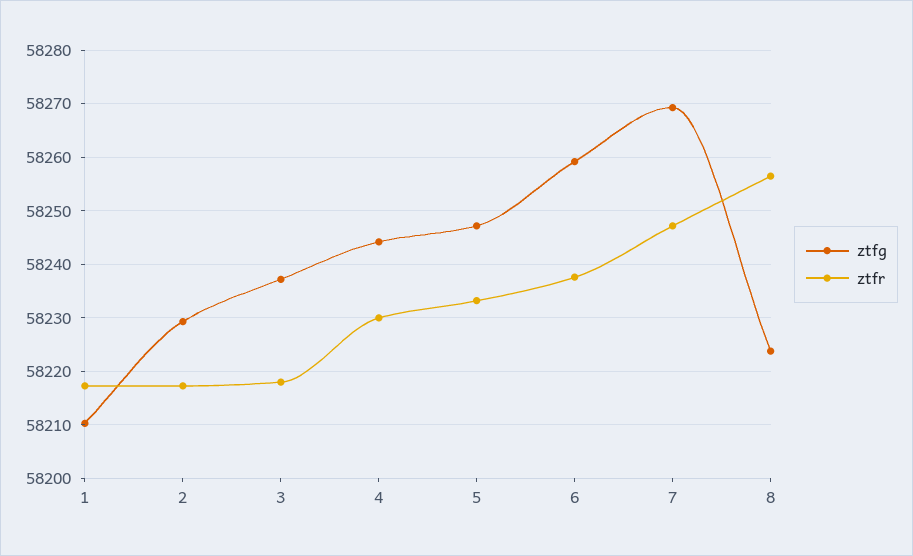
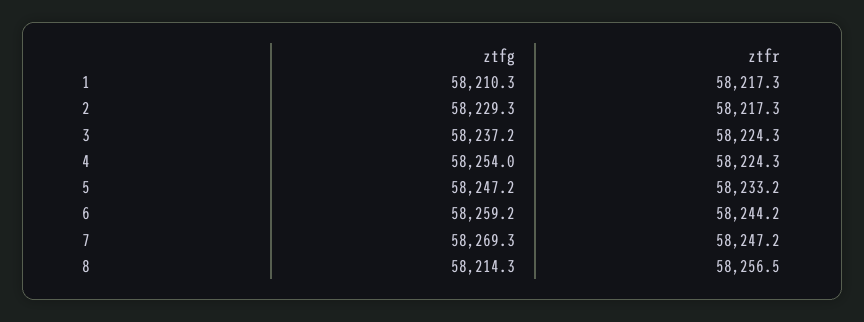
  {
    "ztfg": {
      "1": 58210.3,
      "2": 58229.3,
      "3": 58237.2,
-     "4": 58244,
+     "4": 58254,
      "5": 58247.2,
      "6": 58259.2,
      "7": 58269.3,
-     "8": 58224
+     "8": 58214.3
    },
    "ztfr": {
      "1": 58217.3,
      "2": 58217.3,
-     "3": 58218,
+     "3": 58224.3,
-     "4": 58230,
+     "4": 58224.3,
      "5": 58233.2,
-     "6": 58238,
+     "6": 58244.2,
      "7": 58247.2,
      "8": 58256.5
    }
  }

